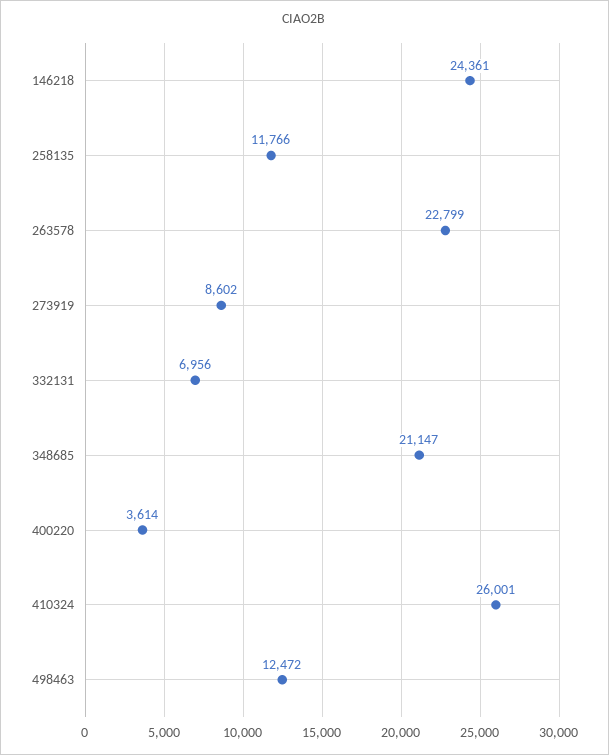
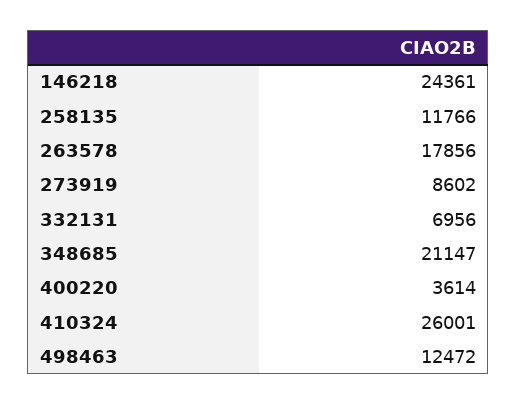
  {
    "146218": 24361,
    "258135": 11766,
-   "263578": 22799,
+   "263578": 17856,
    "273919": 8602,
    "332131": 6956,
    "348685": 21147,
    "400220": 3614,
    "410324": 26001,
    "498463": 12472
  }

